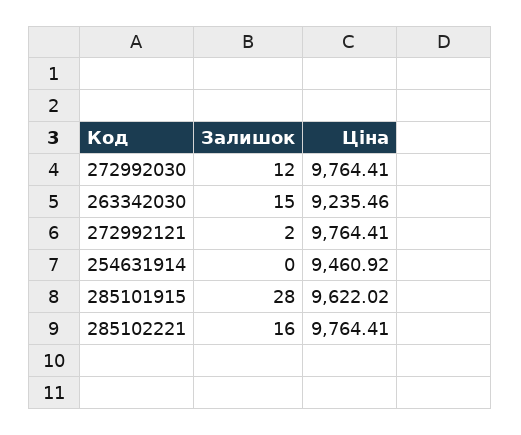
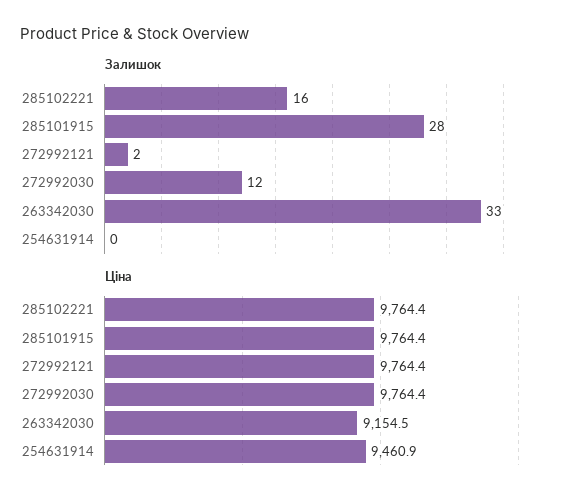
  {
    "Залишок": {
      "272992030": 12,
-     "263342030": 15,
+     "263342030": 33,
      "272992121": 2,
      "254631914": 0,
      "285101915": 28,
      "285102221": 16
    },
    "Ціна": {
      "272992030": 9764.41,
-     "263342030": 9235.46,
+     "263342030": 9154.5,
      "272992121": 9764.41,
      "254631914": 9460.92,
-     "285101915": 9622.02,
+     "285101915": 9764.4,
      "285102221": 9764.41
    }
  }

